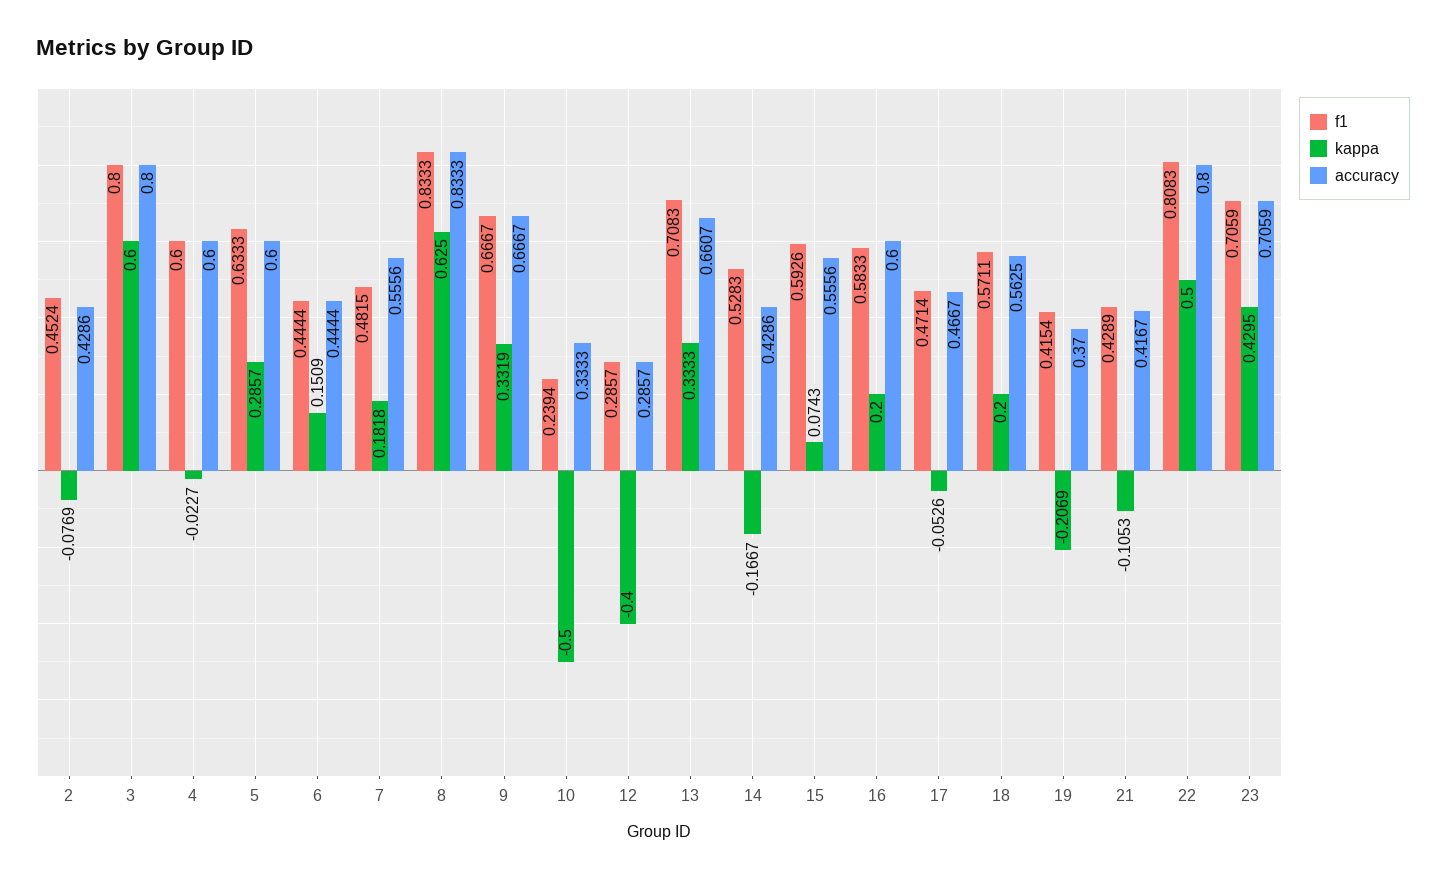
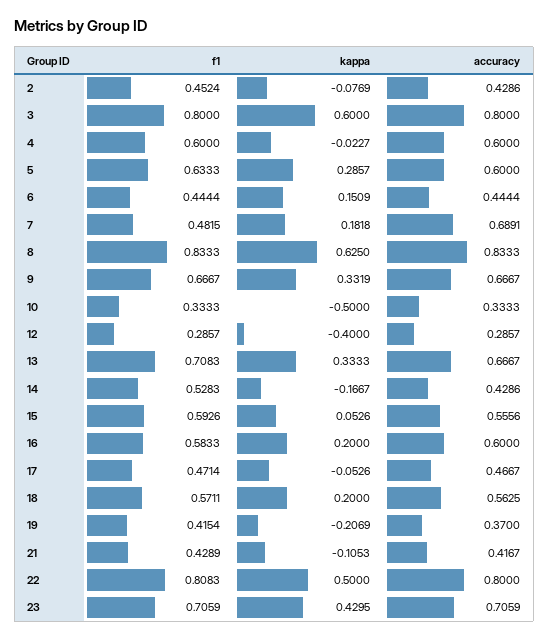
  {
    "f1": {
      "2": 0.4524,
      "3": 0.8,
      "4": 0.6,
      "5": 0.6333,
      "6": 0.4444,
      "7": 0.4815,
      "8": 0.8333,
      "9": 0.6667,
-     "10": 0.2394,
+     "10": 0.3333,
      "12": 0.2857,
      "13": 0.7083,
      "14": 0.5283,
      "15": 0.5926,
      "16": 0.5833,
      "17": 0.4714,
      "18": 0.5711,
      "19": 0.4154,
      "21": 0.4289,
      "22": 0.8083,
      "23": 0.7059
    },
    "kappa": {
      "2": -0.0769,
      "3": 0.6,
      "4": -0.0227,
      "5": 0.2857,
      "6": 0.1509,
      "7": 0.1818,
      "8": 0.625,
      "9": 0.3319,
      "10": -0.5,
      "12": -0.4,
      "13": 0.3333,
      "14": -0.1667,
-     "15": 0.0743,
+     "15": 0.0526,
      "16": 0.2,
      "17": -0.0526,
      "18": 0.2,
      "19": -0.2069,
      "21": -0.1053,
      "22": 0.5,
      "23": 0.4295
    },
    "accuracy": {
      "2": 0.4286,
      "3": 0.8,
      "4": 0.6,
      "5": 0.6,
      "6": 0.4444,
-     "7": 0.5556,
+     "7": 0.6891,
      "8": 0.8333,
      "9": 0.6667,
      "10": 0.3333,
      "12": 0.2857,
-     "13": 0.6607,
+     "13": 0.6667,
      "14": 0.4286,
      "15": 0.5556,
      "16": 0.6,
      "17": 0.4667,
      "18": 0.5625,
      "19": 0.37,
      "21": 0.4167,
      "22": 0.8,
      "23": 0.7059
    }
  }

